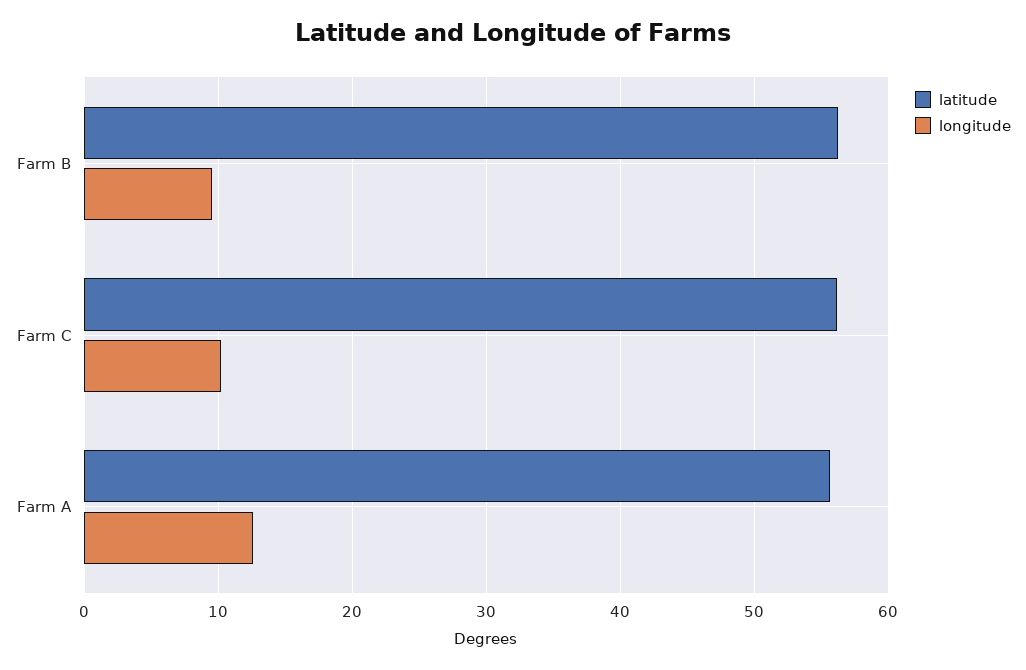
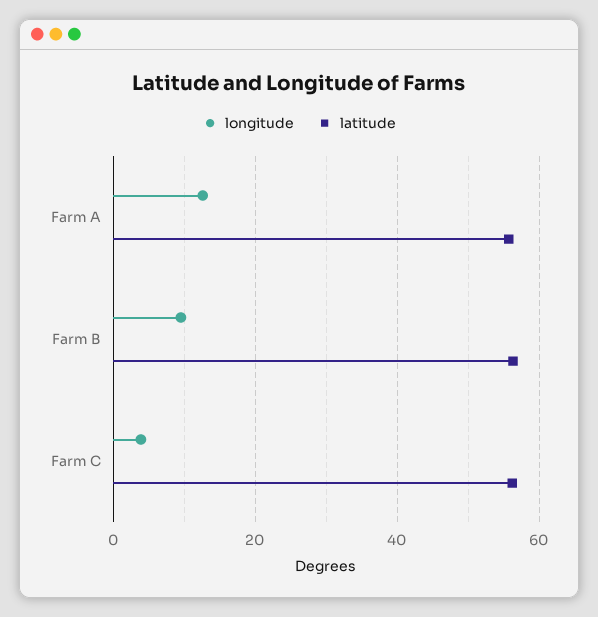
  {
    "latitude": {
      "Farm B": 56,
      "Farm C": 56,
      "Farm A": 56
    },
    "longitude": {
      "Farm B": 10,
-     "Farm C": 10,
+     "Farm C": 4,
      "Farm A": 13
    }
  }

